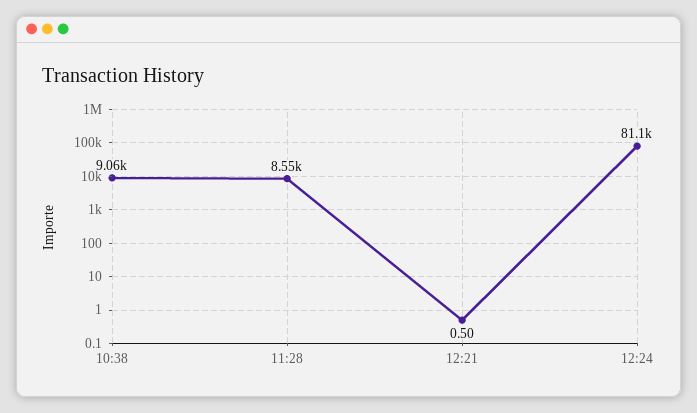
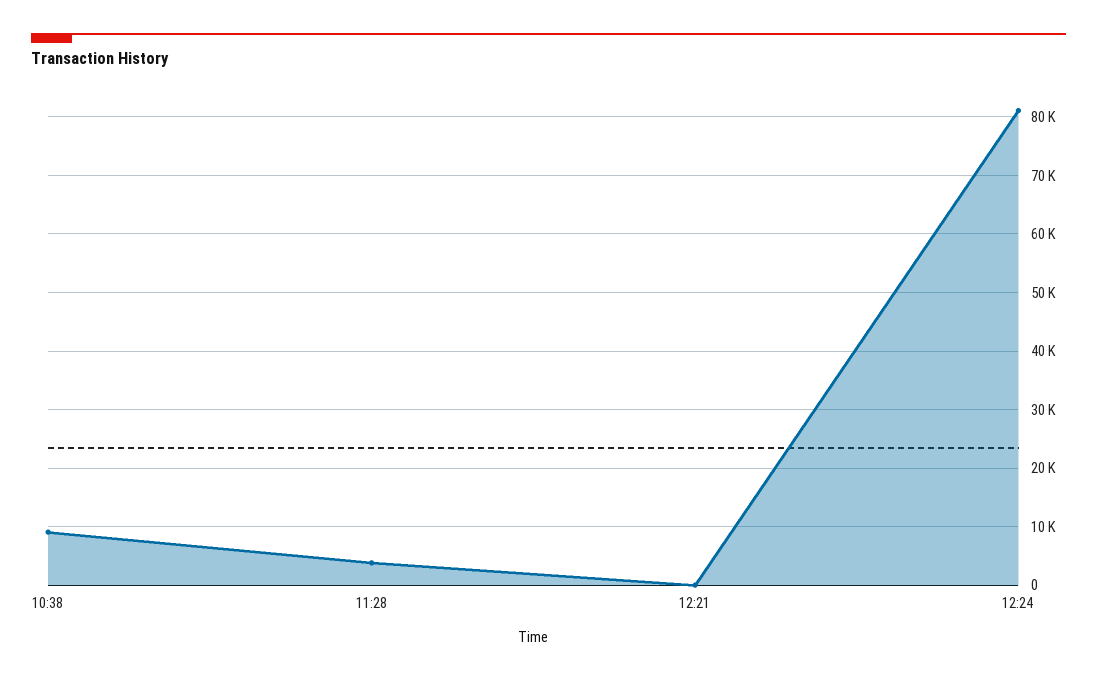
  {
    "10:38": 9060,
-   "11:28": 8550,
+   "11:28": 4000,
    "12:21": 0.5,
    "12:24": 81100
  }

